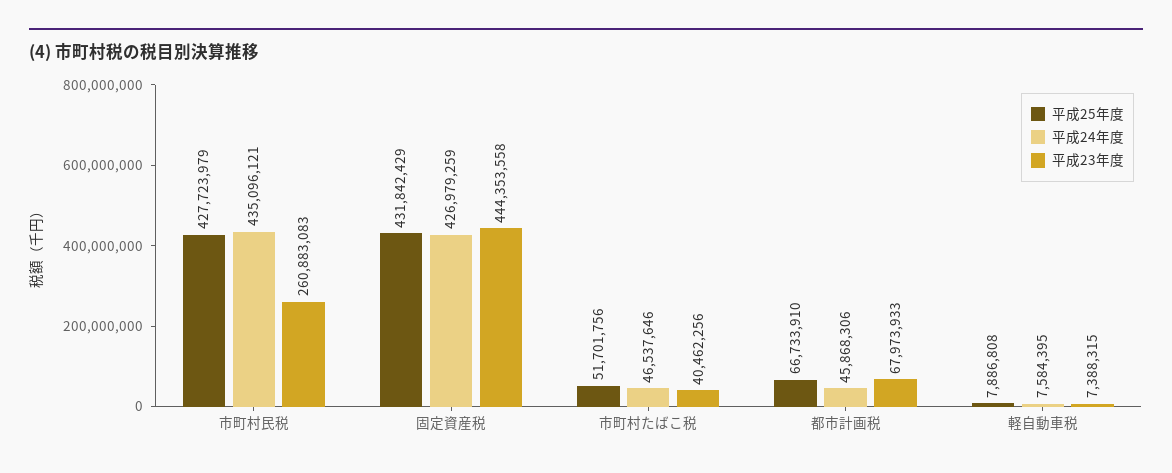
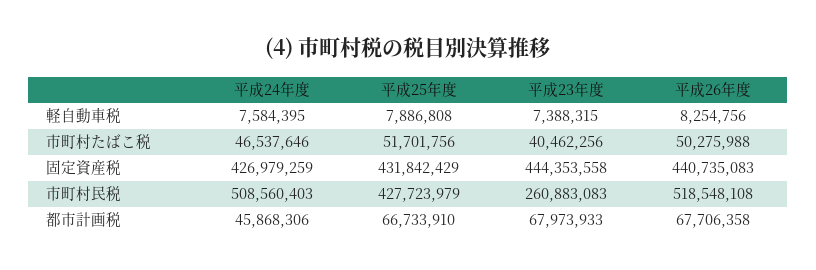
  {
    "平成25年度": {
      "市町村民税": 427723979,
      "固定資産税": 431842429,
      "市町村たばこ税": 51701756,
      "都市計画税": 66733910,
      "軽自動車税": 7886808
    },
    "平成24年度": {
-     "市町村民税": 435096121,
+     "市町村民税": 508560403,
      "固定資産税": 426979259,
      "市町村たばこ税": 46537646,
      "都市計画税": 45868306,
      "軽自動車税": 7584395
    },
    "平成23年度": {
      "市町村民税": 260883083,
      "固定資産税": 444353558,
      "市町村たばこ税": 40462256,
      "都市計画税": 67973933,
      "軽自動車税": 7388315
-   }
+   },
+   "平成26年度": {
+     "軽自動車税": 8254756,
+     "市町村たばこ税": 50275988,
+     "固定資産税": 440735083,
+     "市町村民税": 518548108,
+     "都市計画税": 67706358
+   }
  }

